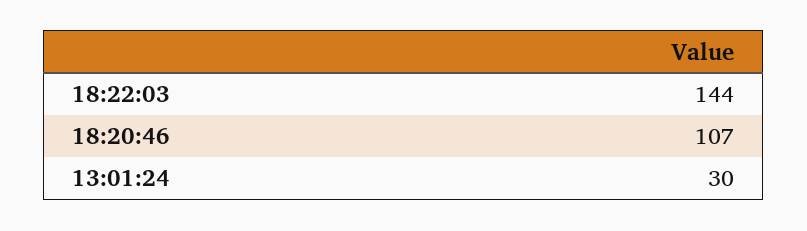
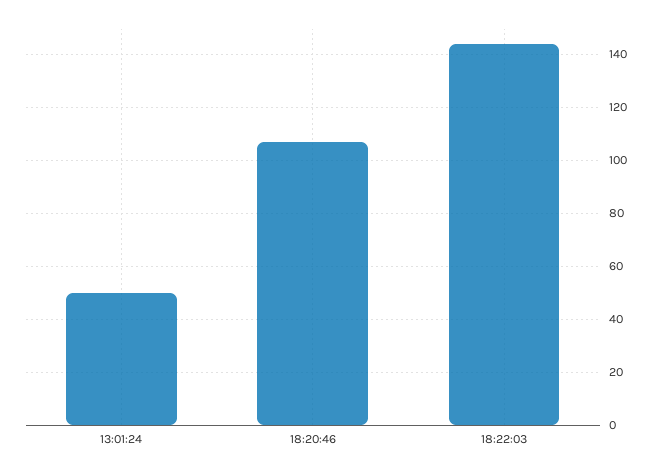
  {
    "18:22:03": 144,
    "18:20:46": 107,
-   "13:01:24": 30
+   "13:01:24": 50
  }

